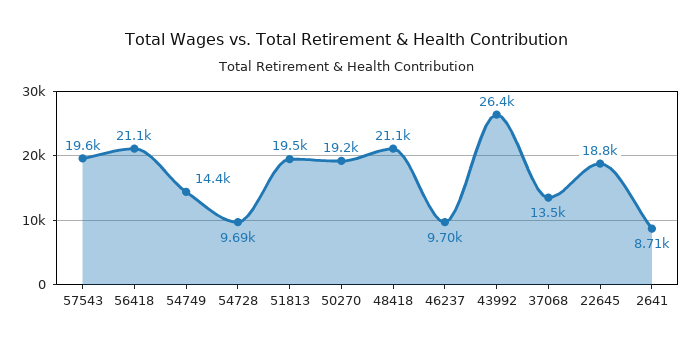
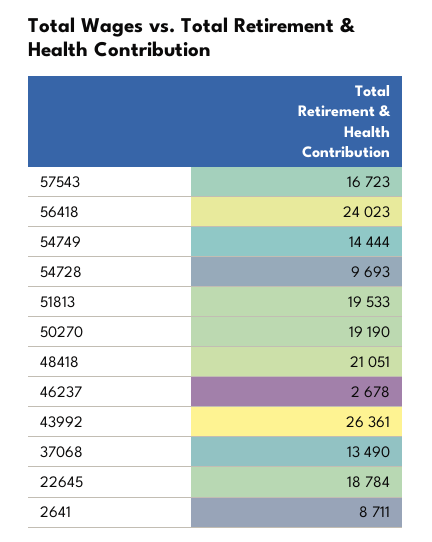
  {
-   "57543": 19600,
+   "57543": 16723,
-   "56418": 21100,
+   "56418": 24023,
    "54749": 14444,
    "54728": 9693,
    "51813": 19533,
    "50270": 19190,
    "48418": 21051,
-   "46237": 9700,
+   "46237": 2678,
    "43992": 26361,
    "37068": 13490,
    "22645": 18784,
    "2641": 8711
  }

